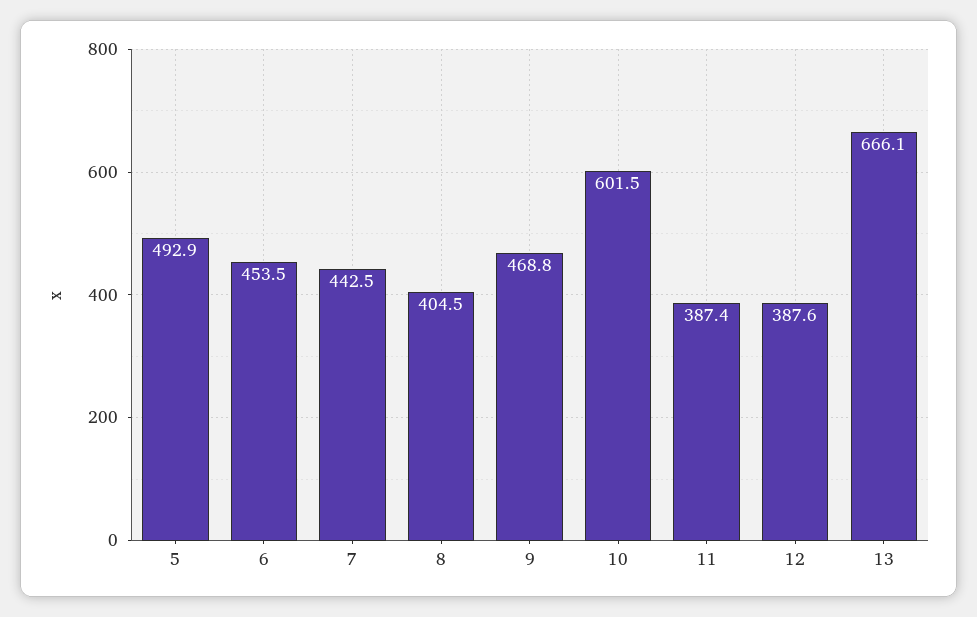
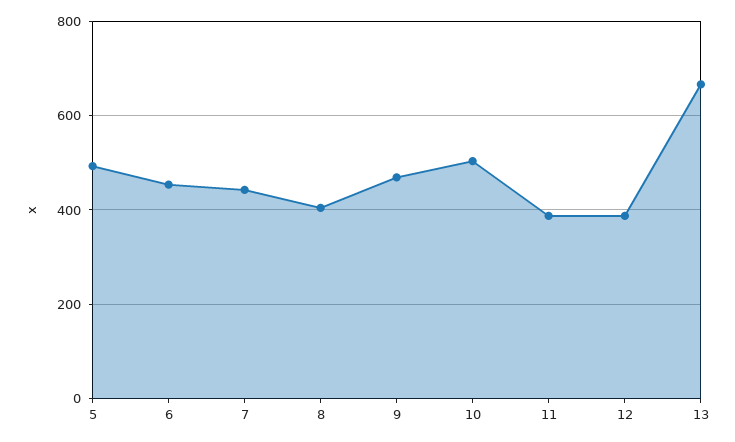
  {
    "5": 492.9,
    "6": 453.5,
    "7": 442.5,
    "8": 404.5,
    "9": 468.8,
-   "10": 601.5,
+   "10": 500,
    "11": 387.4,
    "12": 387.6,
    "13": 666.1
  }

